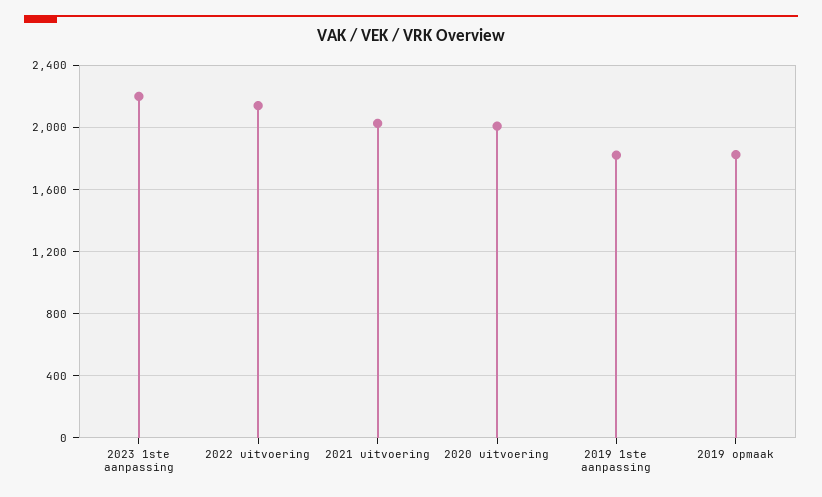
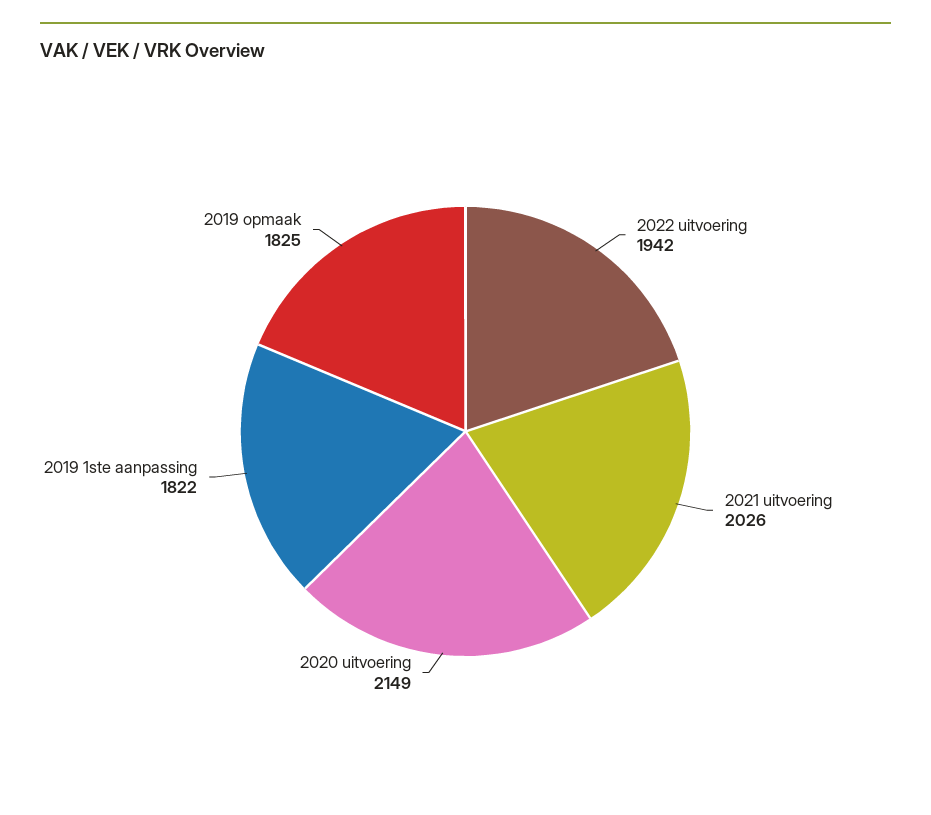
  {
-   "2023 1ste aanpassing": 2200,
-   "2022 uitvoering": 2150,
+   "2022 uitvoering": 1942,
    "2021 uitvoering": 2026,
-   "2020 uitvoering": 2000,
+   "2020 uitvoering": 2149,
    "2019 1ste aanpassing": 1822,
    "2019 opmaak": 1825
  }

